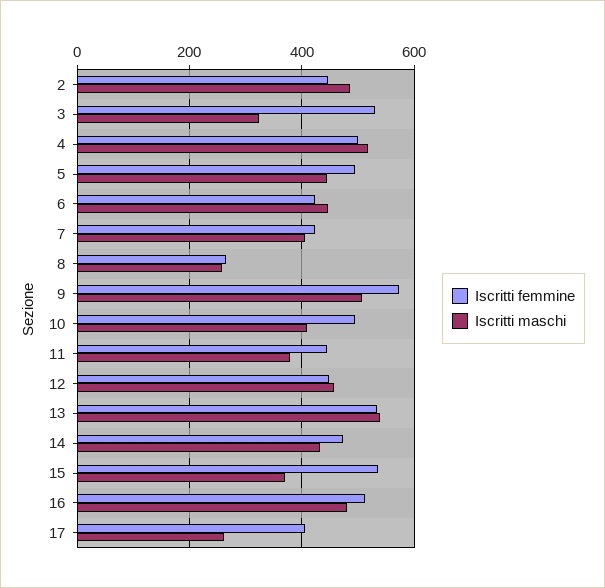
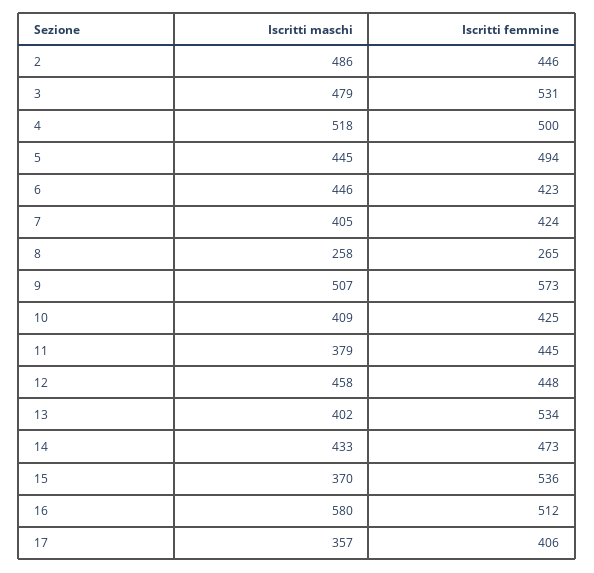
  {
    "Iscritti femmine": {
      "2": 446,
      "3": 531,
      "4": 500,
      "5": 494,
      "6": 423,
      "7": 424,
      "8": 265,
      "9": 573,
-     "10": 500,
+     "10": 425,
      "11": 445,
      "12": 448,
      "13": 534,
      "14": 473,
      "15": 536,
      "16": 512,
      "17": 406
    },
    "Iscritti maschi": {
      "2": 486,
-     "3": 320,
+     "3": 479,
      "4": 518,
      "5": 445,
      "6": 446,
      "7": 405,
      "8": 258,
      "9": 507,
      "10": 409,
      "11": 379,
      "12": 458,
-     "13": 540,
+     "13": 402,
      "14": 433,
      "15": 370,
-     "16": 480,
+     "16": 580,
-     "17": 260
+     "17": 357
    }
  }

